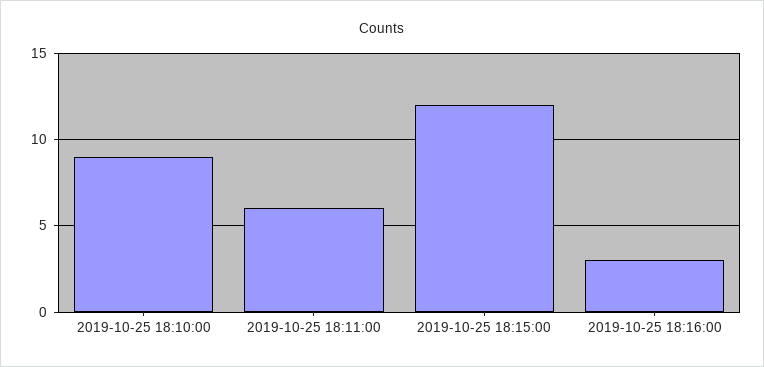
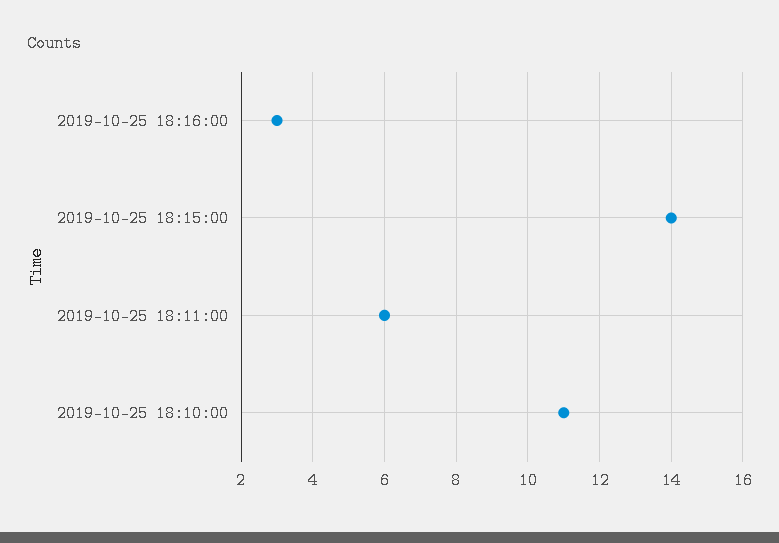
  {
-   "2019-10-25 18:10:00": 9,
+   "2019-10-25 18:10:00": 11,
    "2019-10-25 18:11:00": 6,
-   "2019-10-25 18:15:00": 12,
+   "2019-10-25 18:15:00": 14,
    "2019-10-25 18:16:00": 3
  }

